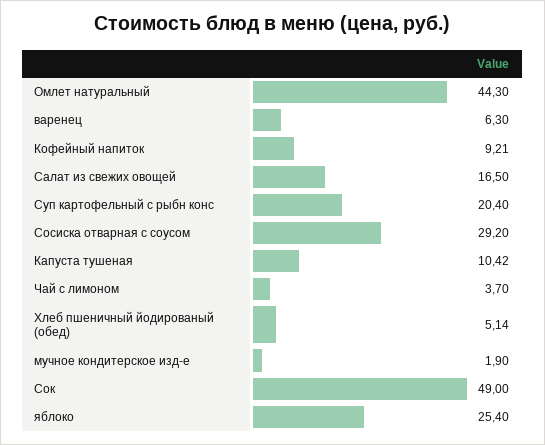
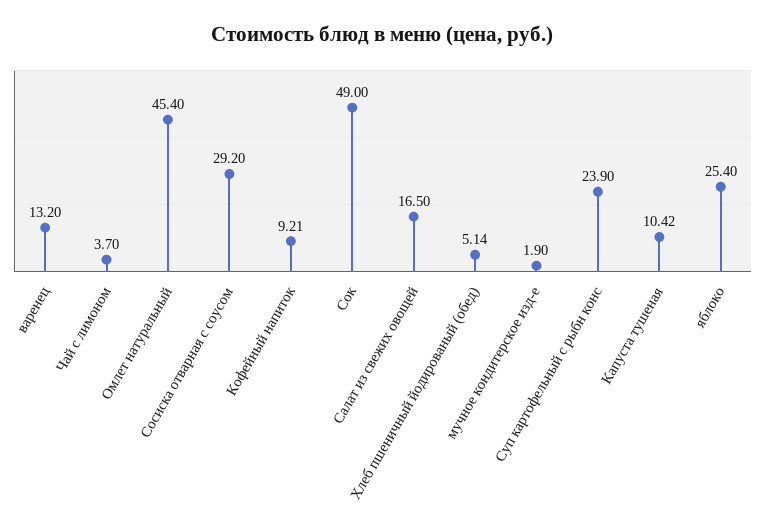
  {
-   "Омлет натуральный": 44.3,
+   "Омлет натуральный": 45.4,
-   "варенец": 6.3,
+   "варенец": 13.2,
    "Кофейный напиток": 9.21,
    "Салат из свежих овощей": 16.5,
-   "Суп картофельный с рыбн конс": 20.4,
+   "Суп картофельный с рыбн конс": 23.9,
    "Сосиска отварная с соусом": 29.2,
    "Капуста тушеная": 10.42,
    "Чай с лимоном": 3.7,
    "Хлеб пшеничный йодированый (обед)": 5.14,
    "мучное кондитерское изд-е": 1.9,
    "Сок": 49,
    "яблоко": 25.4
  }

